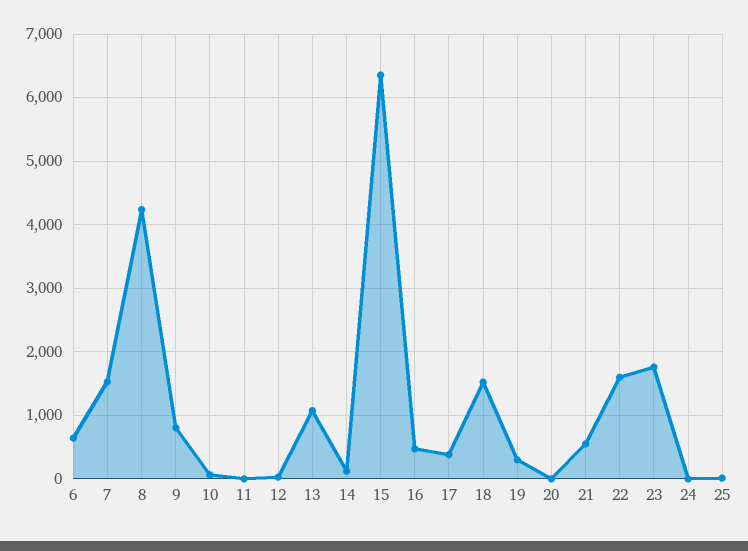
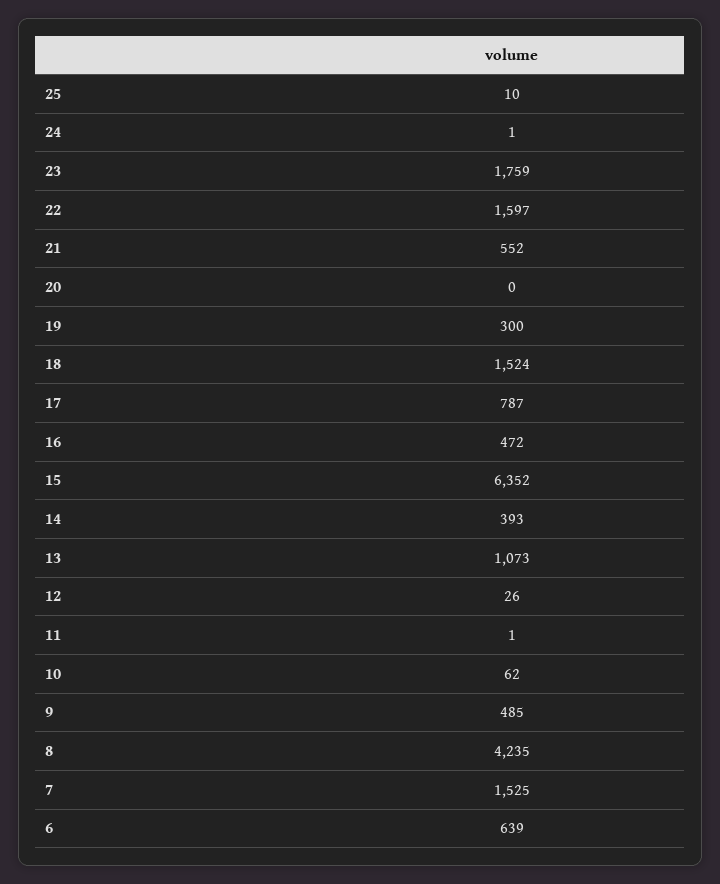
  {
    "6": 639,
    "7": 1525,
    "8": 4235,
-   "9": 800,
+   "9": 485,
    "10": 62,
    "11": 1,
    "12": 26,
    "13": 1073,
-   "14": 100,
+   "14": 393,
    "15": 6352,
    "16": 472,
-   "17": 400,
+   "17": 787,
    "18": 1524,
    "19": 300,
    "20": 0,
    "21": 552,
    "22": 1597,
    "23": 1759,
    "24": 1,
    "25": 10
  }

